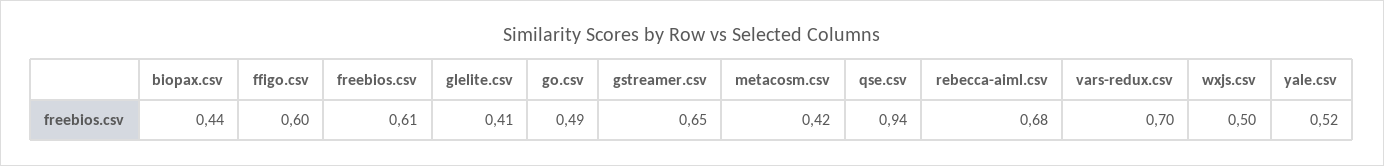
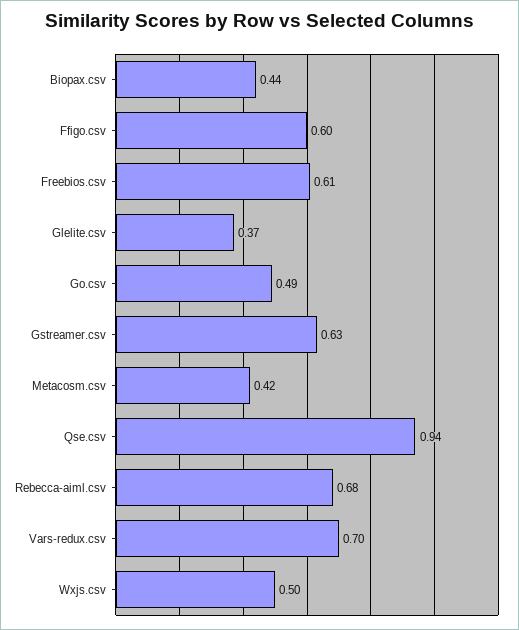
  {
    "biopax.csv": 0.44,
    "ffigo.csv": 0.6,
    "freebios.csv": 0.61,
-   "glelite.csv": 0.41,
+   "glelite.csv": 0.37,
    "go.csv": 0.49,
-   "gstreamer.csv": 0.65,
+   "gstreamer.csv": 0.63,
    "metacosm.csv": 0.42,
    "qse.csv": 0.94,
    "rebecca-aiml.csv": 0.68,
    "vars-redux.csv": 0.7,
-   "wxjs.csv": 0.5,
+   "wxjs.csv": 0.5
-   "yale.csv": 0.52
  }

